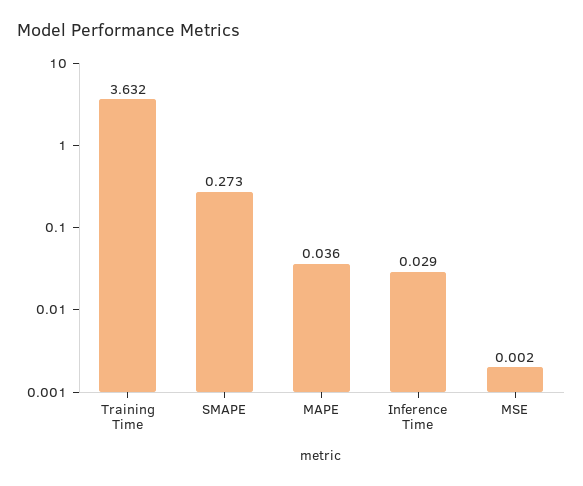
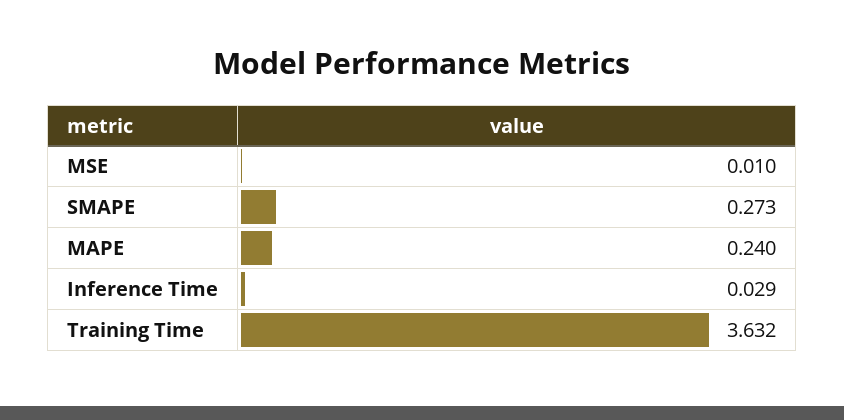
  {
    "Training Time": 3.632,
    "SMAPE": 0.273,
-   "MAPE": 0.036,
+   "MAPE": 0.24,
    "Inference Time": 0.029,
-   "MSE": 0.002
+   "MSE": 0.01
  }

